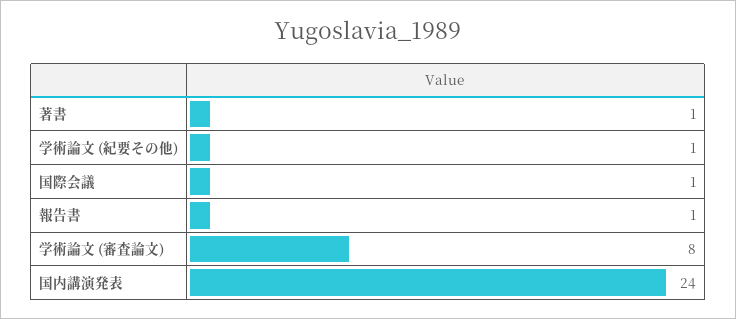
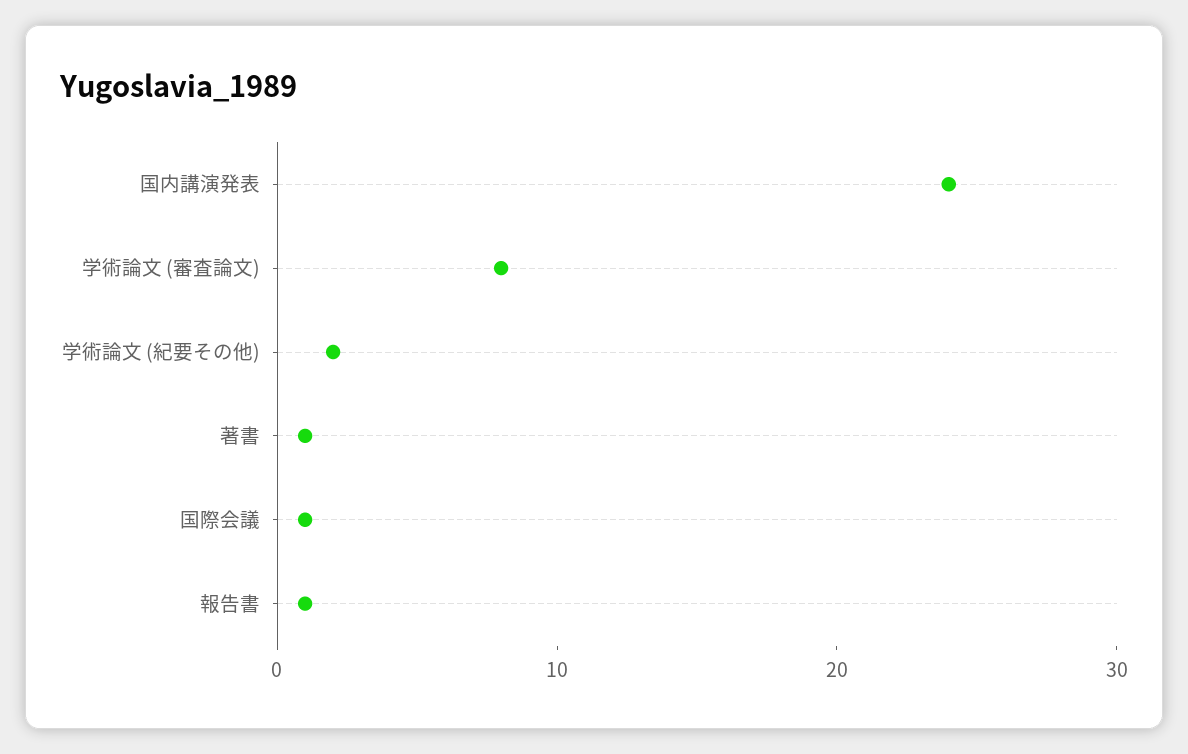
  {
    "著書": 1,
-   "学術論文 (紀要その他)": 1,
+   "学術論文 (紀要その他)": 2,
    "国際会議": 1,
    "報告書": 1,
    "学術論文 (審査論文)": 8,
    "国内講演発表": 24
  }

